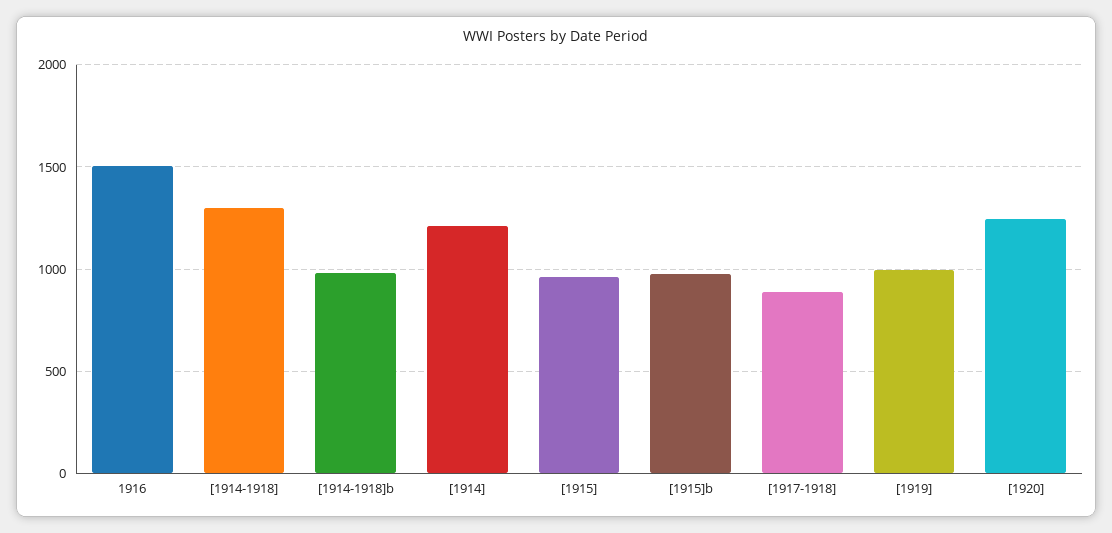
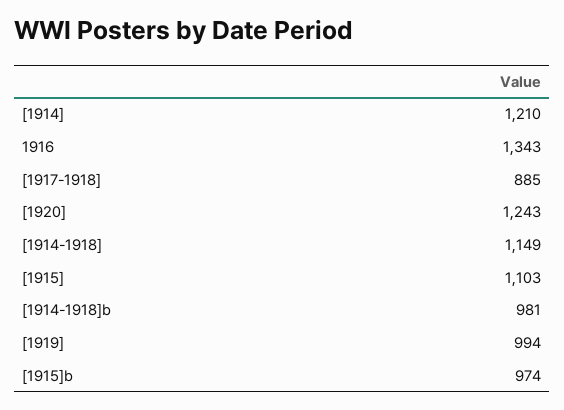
  {
-   "1916": 1500,
+   "1916": 1343,
-   "[1914-1918]": 1300,
+   "[1914-1918]": 1149,
    "[1914-1918]b": 981,
    "[1914]": 1210,
-   "[1915]": 950,
+   "[1915]": 1103,
    "[1915]b": 974,
    "[1917-1918]": 885,
    "[1919]": 994,
    "[1920]": 1243
  }

